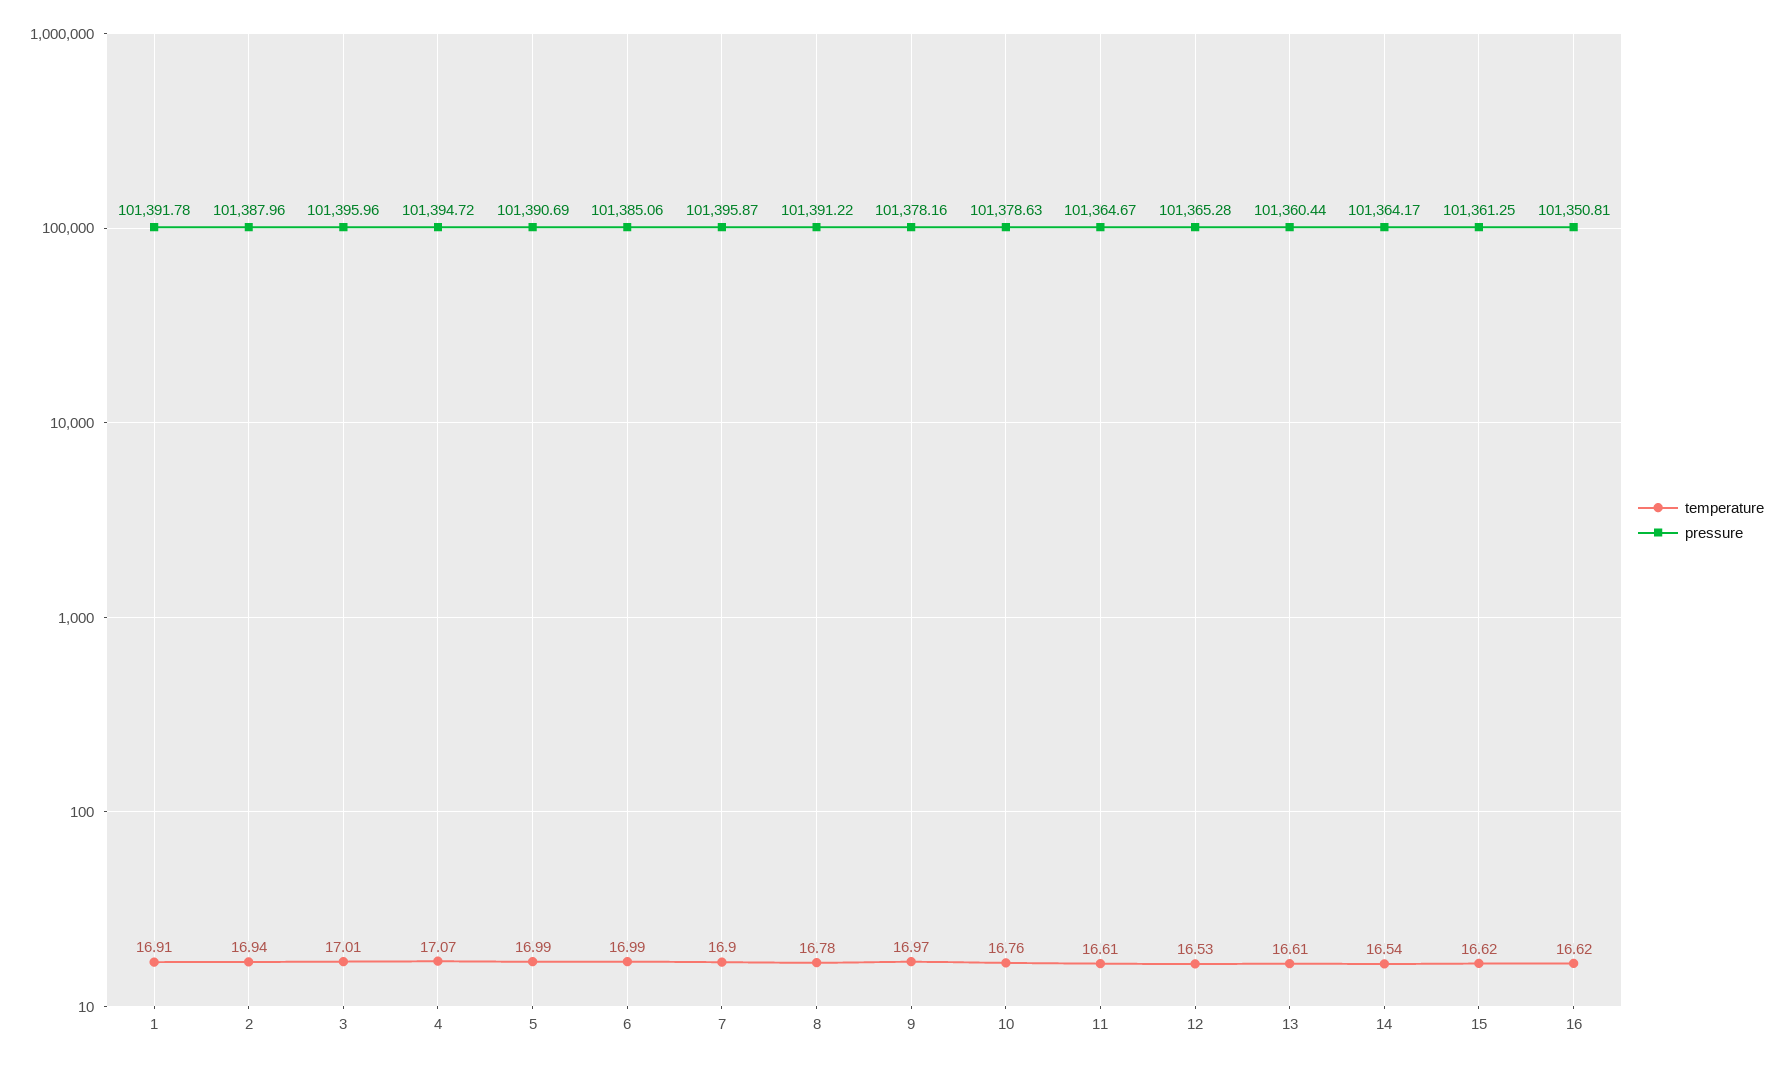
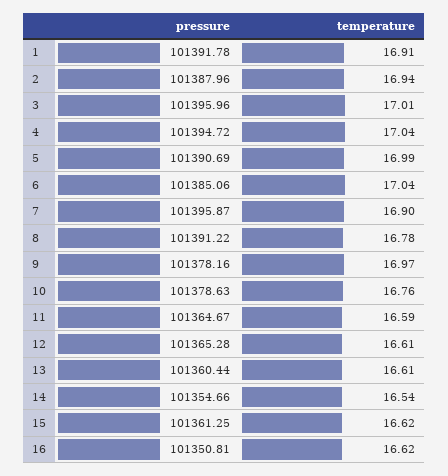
  {
    "temperature": {
      "1": 16.91,
      "2": 16.94,
      "3": 17.01,
-     "4": 17.07,
+     "4": 17.04,
      "5": 16.99,
-     "6": 16.99,
+     "6": 17.04,
      "7": 16.9,
      "8": 16.78,
      "9": 16.97,
      "10": 16.76,
-     "11": 16.61,
+     "11": 16.59,
-     "12": 16.53,
+     "12": 16.61,
      "13": 16.61,
      "14": 16.54,
      "15": 16.62,
      "16": 16.62
    },
    "pressure": {
      "1": 101391.78,
      "2": 101387.96,
      "3": 101395.96,
      "4": 101394.72,
      "5": 101390.69,
      "6": 101385.06,
      "7": 101395.87,
      "8": 101391.22,
      "9": 101378.16,
      "10": 101378.63,
      "11": 101364.67,
      "12": 101365.28,
      "13": 101360.44,
-     "14": 101364.17,
+     "14": 101354.66,
      "15": 101361.25,
      "16": 101350.81
    }
  }

